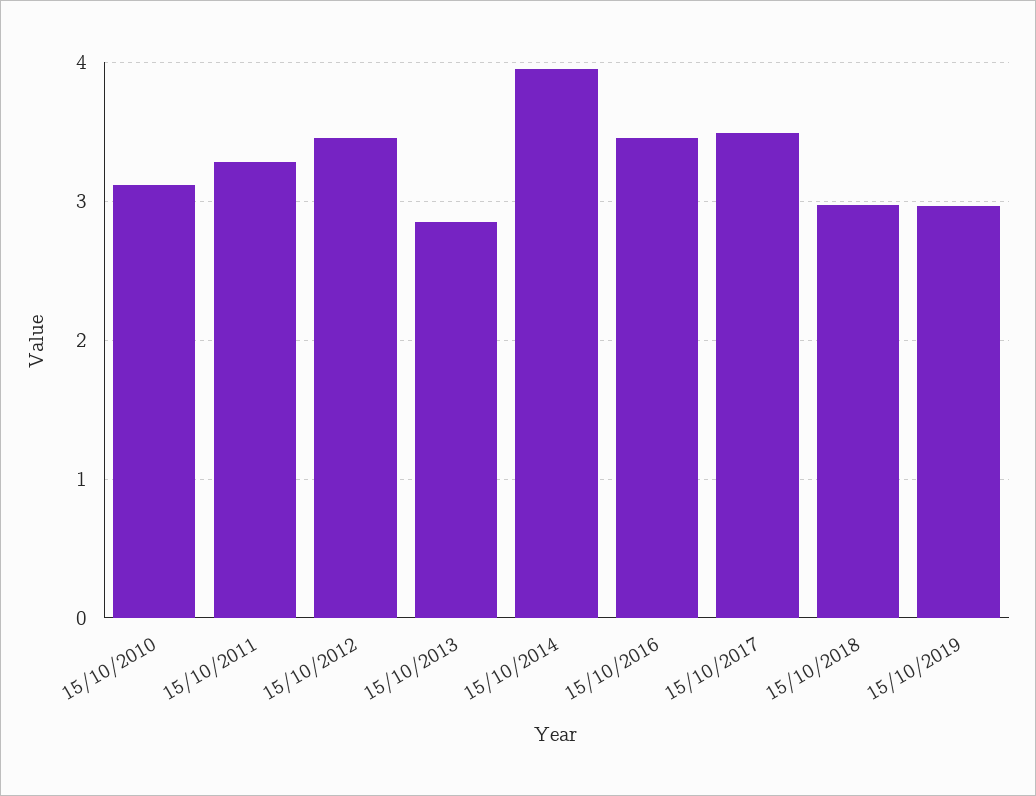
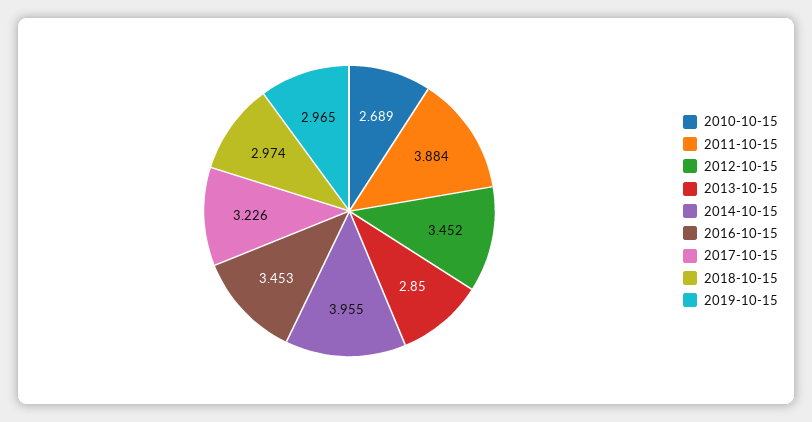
  {
-   "15/10/2010": 3.1,
+   "15/10/2010": 2.689,
-   "15/10/2011": 3.3,
+   "15/10/2011": 3.884,
    "15/10/2012": 3.452,
    "15/10/2013": 2.85,
    "15/10/2014": 3.955,
    "15/10/2016": 3.453,
-   "15/10/2017": 3.5,
+   "15/10/2017": 3.226,
    "15/10/2018": 2.974,
    "15/10/2019": 2.965
  }

